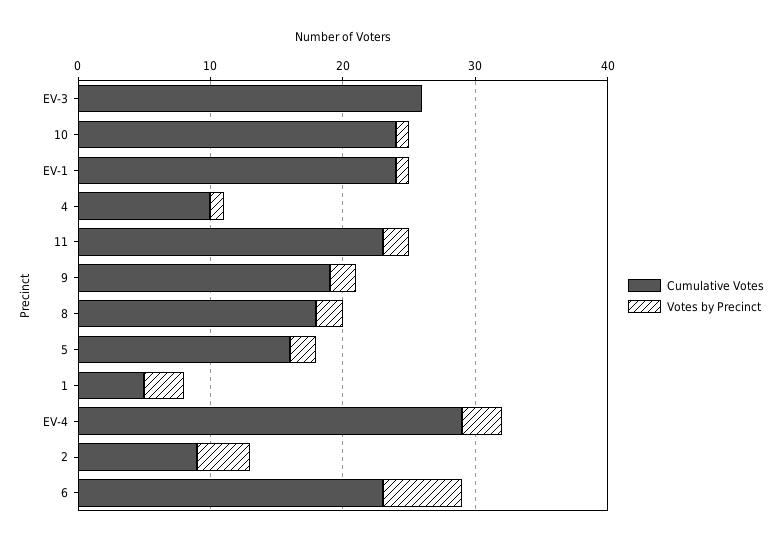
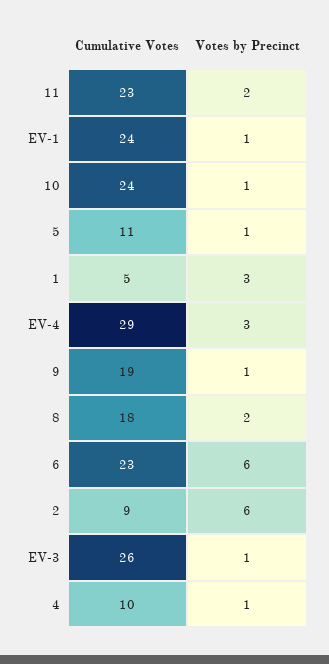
  {
    "Cumulative Votes": {
      "EV-3": 26,
      "10": 24,
      "EV-1": 24,
      "4": 10,
      "11": 23,
      "9": 19,
      "8": 18,
-     "5": 16,
+     "5": 11,
      "1": 5,
      "EV-4": 29,
      "2": 9,
      "6": 23
    },
    "Votes by Precinct": {
-     "EV-3": 0,
+     "EV-3": 1,
      "10": 1,
      "EV-1": 1,
      "4": 1,
      "11": 2,
-     "9": 2,
+     "9": 1,
      "8": 2,
-     "5": 2,
+     "5": 1,
      "1": 3,
      "EV-4": 3,
-     "2": 4,
+     "2": 6,
      "6": 6
    }
  }

